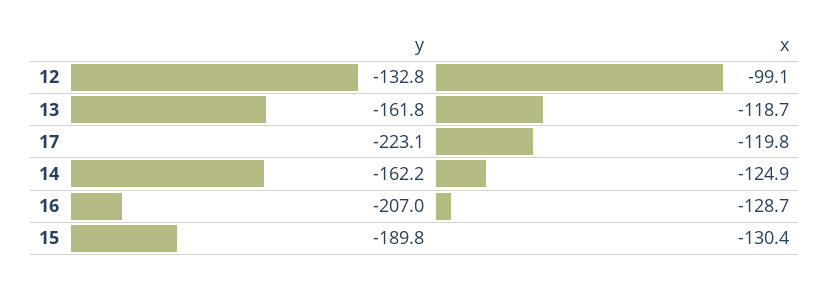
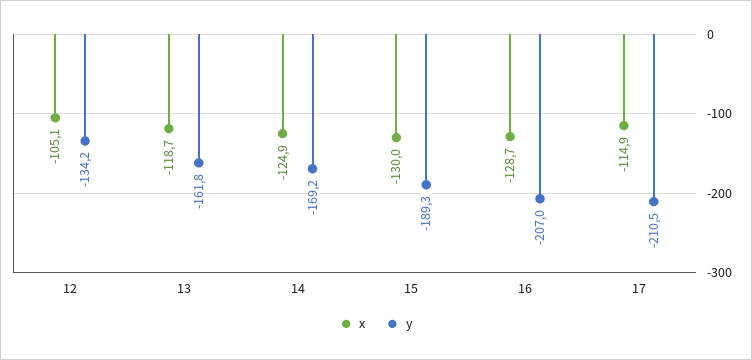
  {
    "y": {
-     "12": -132.8,
+     "12": -134.2,
      "13": -161.8,
-     "17": -223.1,
+     "17": -210.5,
-     "14": -162.2,
+     "14": -169.2,
      "16": -207,
-     "15": -189.8
+     "15": -189.3
    },
    "x": {
-     "12": -99.1,
+     "12": -105.1,
      "13": -118.7,
-     "17": -119.8,
+     "17": -114.9,
      "14": -124.9,
      "16": -128.7,
-     "15": -130.4
+     "15": -130
    }
  }

